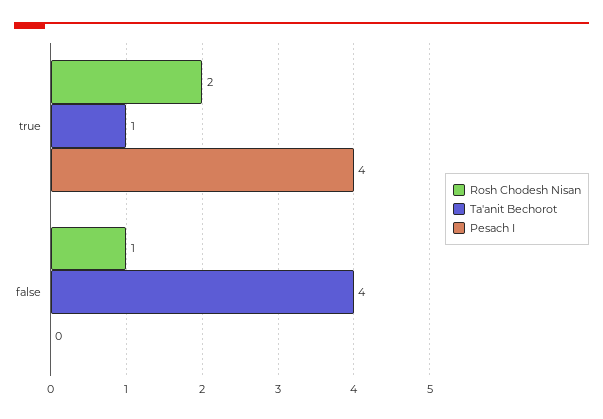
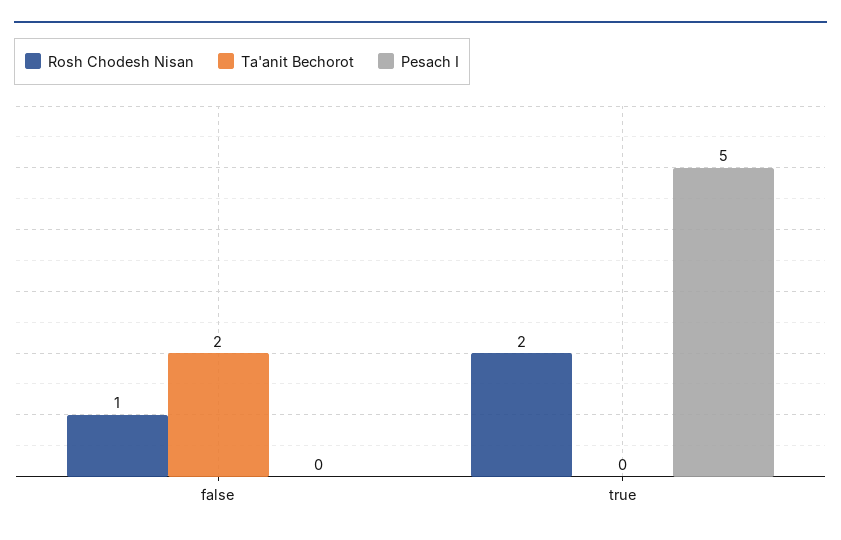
  {
    "Rosh Chodesh Nisan": {
      "true": 2,
      "false": 1
    },
    "Ta'anit Bechorot": {
-     "true": 1,
+     "true": 0,
-     "false": 4
+     "false": 2
    },
    "Pesach I": {
-     "true": 4,
+     "true": 5,
      "false": 0
    }
  }

